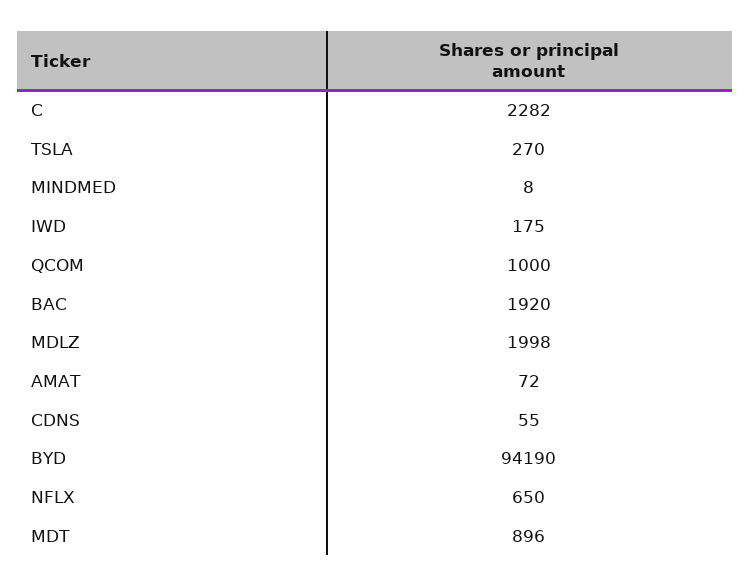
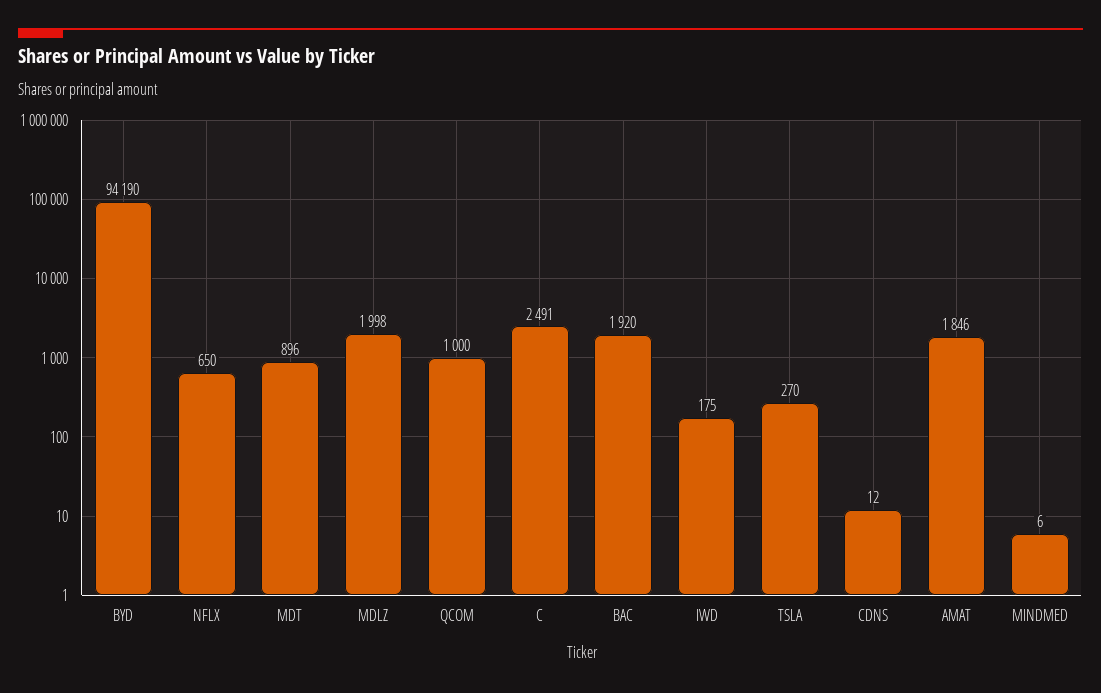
  {
-   "C": 2282,
+   "C": 2491,
    "TSLA": 270,
-   "MINDMED": 8,
+   "MINDMED": 6,
    "IWD": 175,
    "QCOM": 1000,
    "BAC": 1920,
    "MDLZ": 1998,
-   "AMAT": 72,
+   "AMAT": 1846,
-   "CDNS": 55,
+   "CDNS": 12,
    "BYD": 94190,
    "NFLX": 650,
    "MDT": 896
  }

